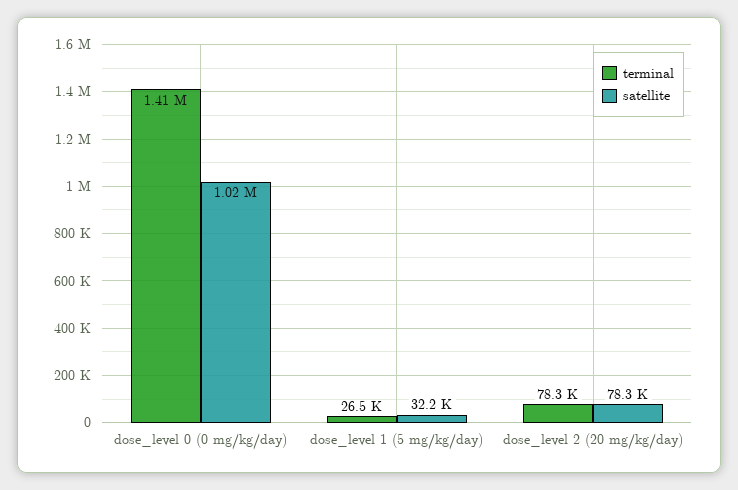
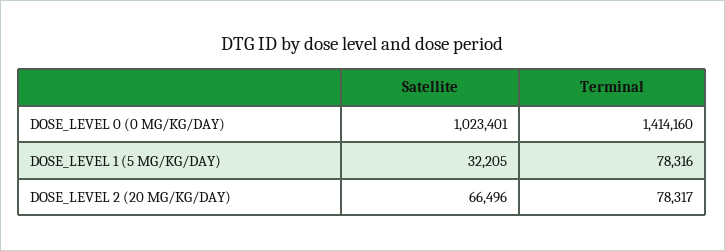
  {
    "terminal": {
      "dose_level 0 (0 mg/kg/day)": 1414160,
-     "dose_level 1 (5 mg/kg/day)": 26500,
+     "dose_level 1 (5 mg/kg/day)": 78316,
      "dose_level 2 (20 mg/kg/day)": 78317
    },
    "satellite": {
      "dose_level 0 (0 mg/kg/day)": 1023401,
      "dose_level 1 (5 mg/kg/day)": 32205,
-     "dose_level 2 (20 mg/kg/day)": 78300
+     "dose_level 2 (20 mg/kg/day)": 66496
    }
  }

